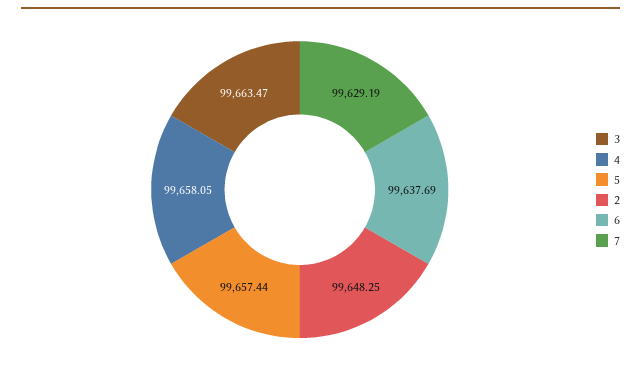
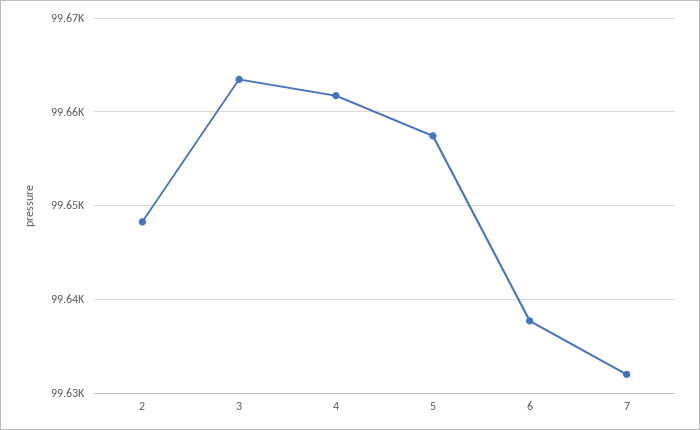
  {
    "3": 99663.47,
-   "4": 99658.05,
+   "4": 99662,
    "5": 99657.44,
    "2": 99648.25,
    "6": 99637.69,
-   "7": 99629.19
+   "7": 99632
  }

